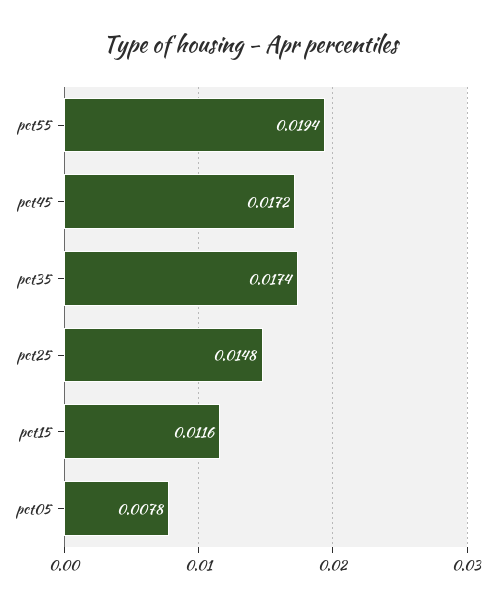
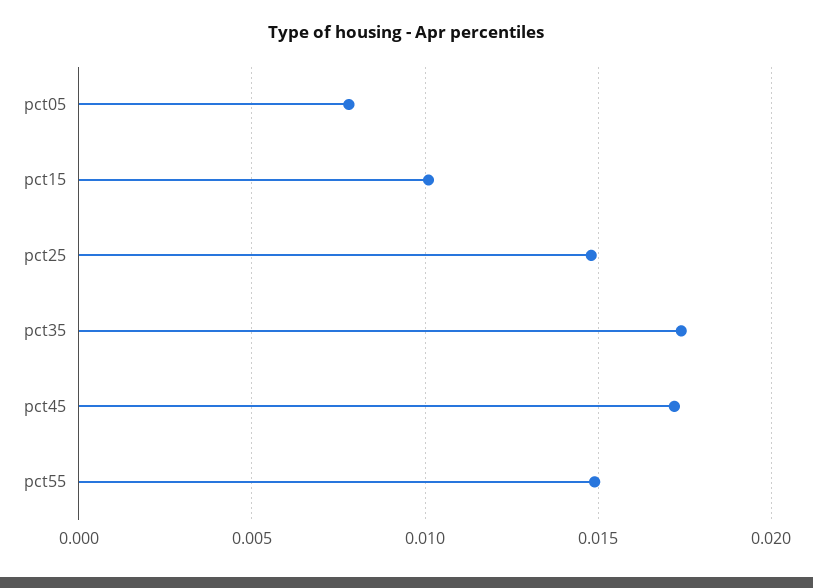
  {
-   "pct55": 0.0194,
+   "pct55": 0.015,
    "pct45": 0.0172,
    "pct35": 0.0174,
    "pct25": 0.0148,
-   "pct15": 0.0116,
+   "pct15": 0.01,
    "pct05": 0.0078
  }

